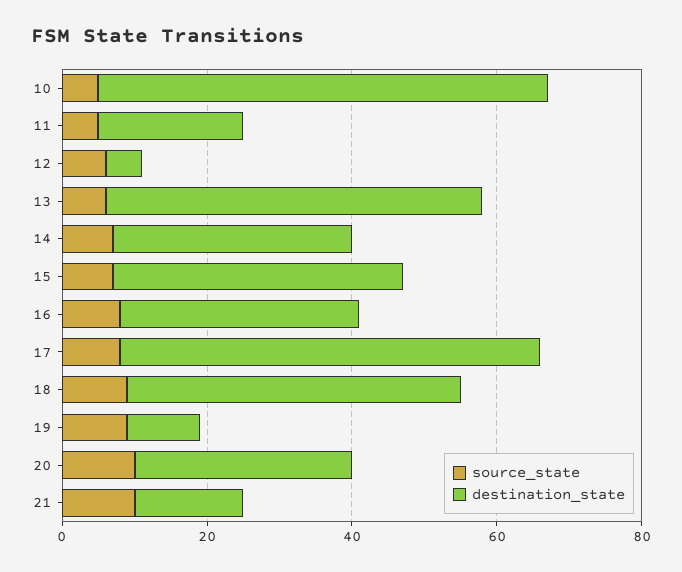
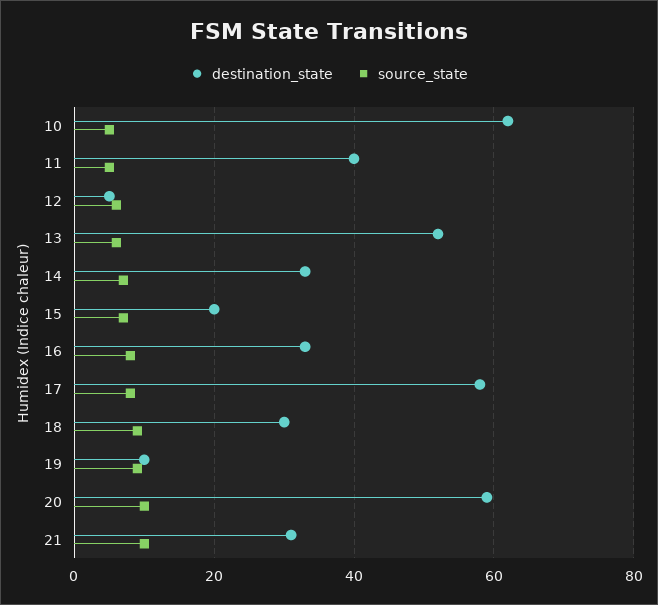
  {
    "source_state": {
      "10": 5,
      "11": 5,
      "12": 5,
      "13": 5,
      "14": 5,
      "15": 5,
      "16": 10,
      "17": 10,
      "18": 10,
      "19": 10,
      "20": 10,
      "21": 10
    },
    "destination_state": {
      "10": 60,
-     "11": 20,
+     "11": 40,
      "12": 5,
      "13": 50,
      "14": 35,
-     "15": 40,
+     "15": 20,
      "16": 35,
      "17": 60,
-     "18": 45,
+     "18": 30,
      "19": 10,
-     "20": 30,
+     "20": 60,
-     "21": 15
+     "21": 30
    }
  }

